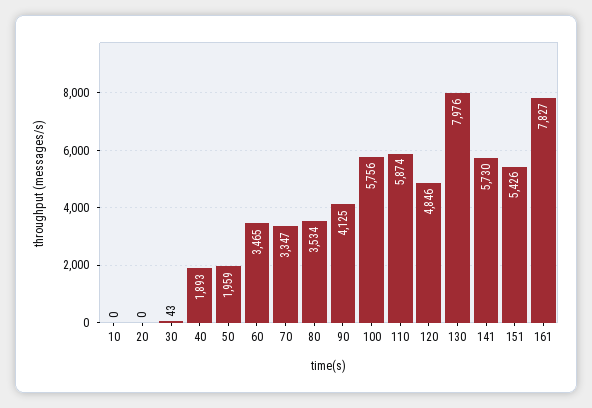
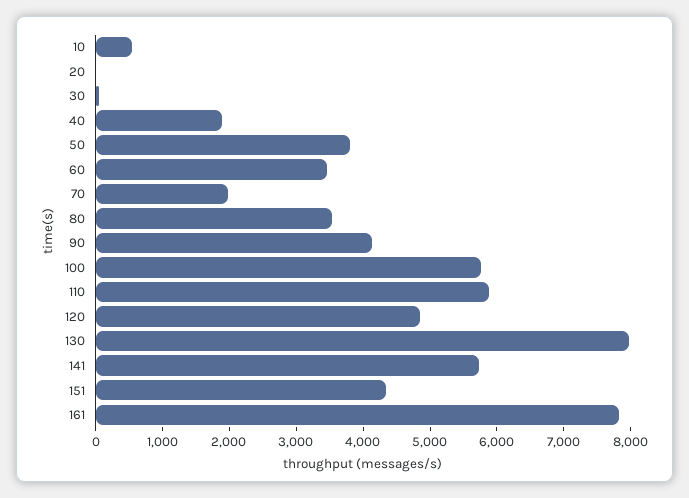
  {
-   "10": 0,
+   "10": 600,
    "20": 0,
    "30": 43,
    "40": 1893,
-   "50": 1959,
+   "50": 3800,
    "60": 3465,
-   "70": 3347,
+   "70": 2000,
    "80": 3534,
    "90": 4125,
    "100": 5756,
    "110": 5874,
    "120": 4846,
    "130": 7976,
    "141": 5730,
-   "151": 5426,
+   "151": 4400,
    "161": 7827
  }

